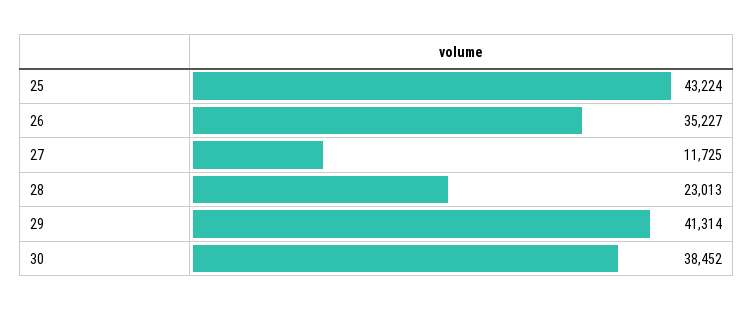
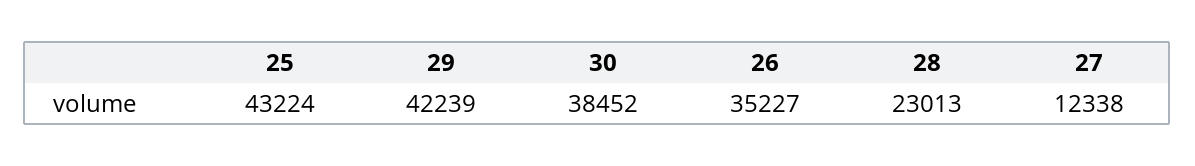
  {
    "25": 43224,
    "26": 35227,
-   "27": 11725,
+   "27": 12338,
    "28": 23013,
-   "29": 41314,
+   "29": 42239,
    "30": 38452
  }

